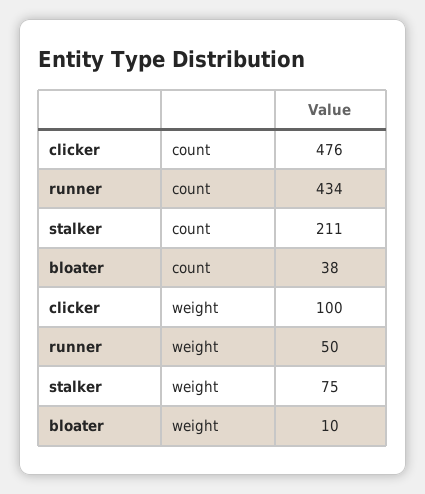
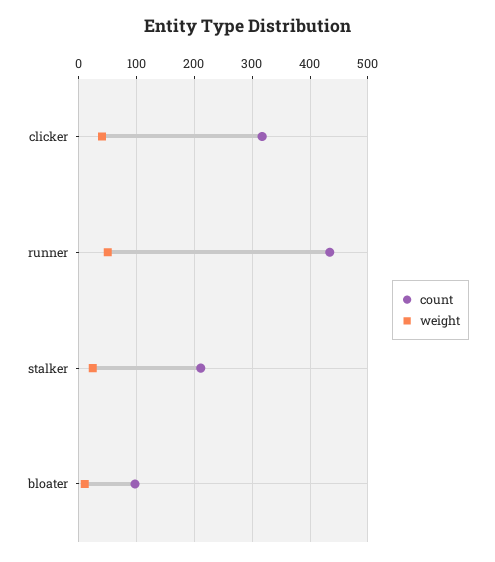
  {
    "count": {
-     "clicker": 476,
+     "clicker": 320,
      "runner": 434,
      "stalker": 211,
-     "bloater": 38
+     "bloater": 100
    },
    "weight": {
-     "clicker": 100,
+     "clicker": 40,
      "runner": 50,
-     "stalker": 75,
+     "stalker": 20,
      "bloater": 10
    }
  }

